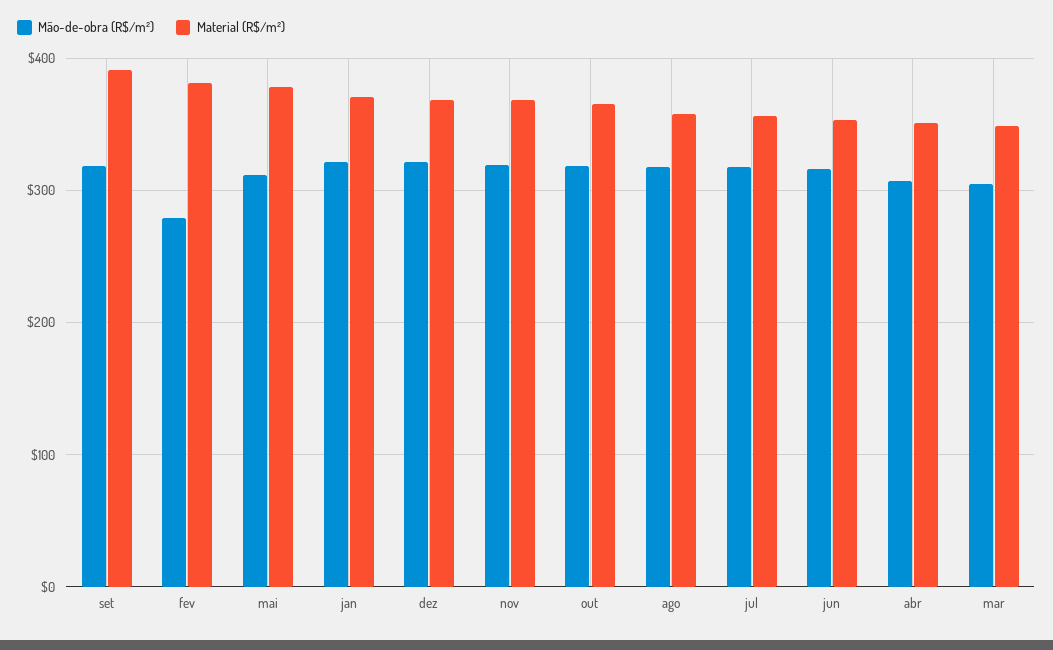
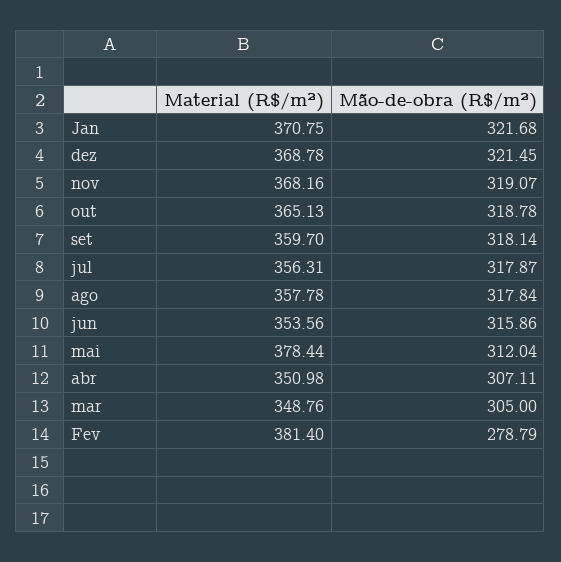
  {
    "Mão-de-obra (R$/m²)": {
      "set": 318.14,
      "fev": 278.79,
      "mai": 312.04,
      "jan": 321.68,
      "dez": 321.45,
      "nov": 319.07,
      "out": 318.78,
      "ago": 317.84,
      "jul": 317.87,
      "jun": 315.86,
      "abr": 307.11,
      "mar": 305
    },
    "Material (R$/m²)": {
-     "set": 390,
+     "set": 359.7,
      "fev": 381.4,
      "mai": 378.44,
      "jan": 370.75,
      "dez": 368.78,
      "nov": 368.16,
      "out": 365.13,
      "ago": 357.78,
      "jul": 356.31,
      "jun": 353.56,
      "abr": 350.98,
      "mar": 348.76
    }
  }

